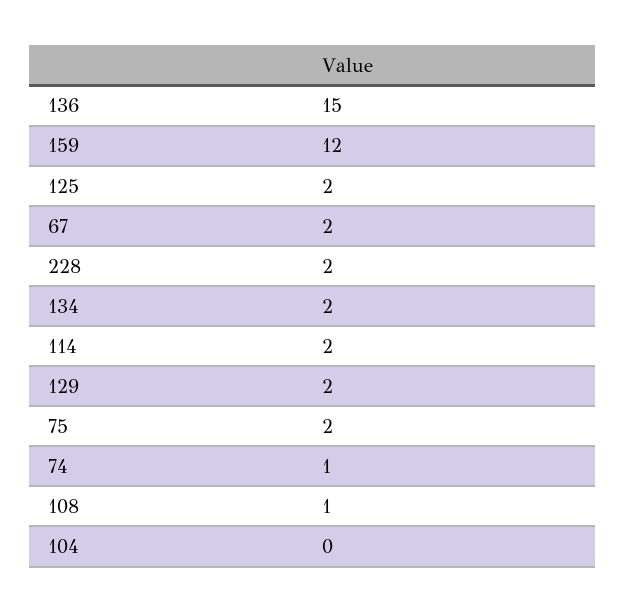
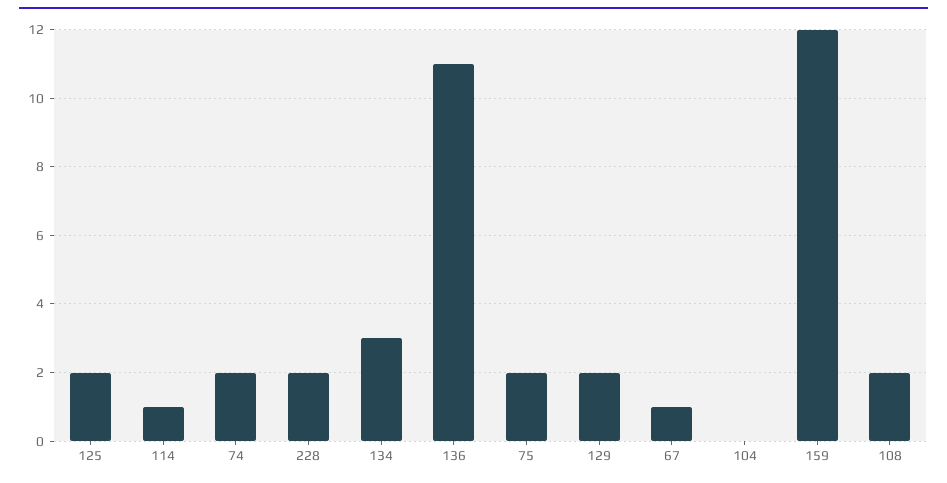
  {
-   "136": 15,
+   "136": 11,
    "159": 12,
    "125": 2,
-   "67": 2,
+   "67": 1,
    "228": 2,
-   "134": 2,
+   "134": 3,
-   "114": 2,
+   "114": 1,
    "129": 2,
    "75": 2,
-   "74": 1,
+   "74": 2,
-   "108": 1,
+   "108": 2,
    "104": 0
  }

